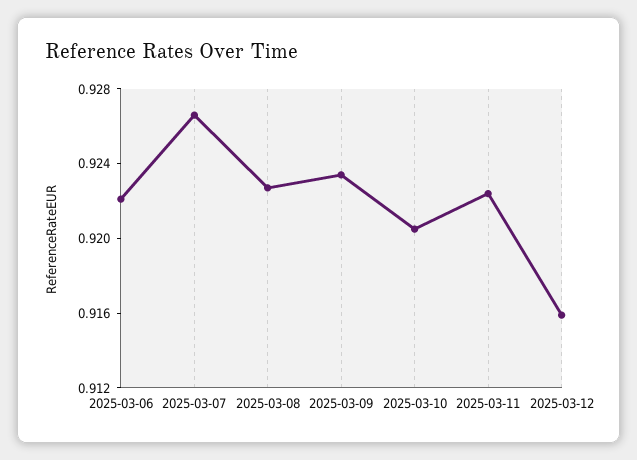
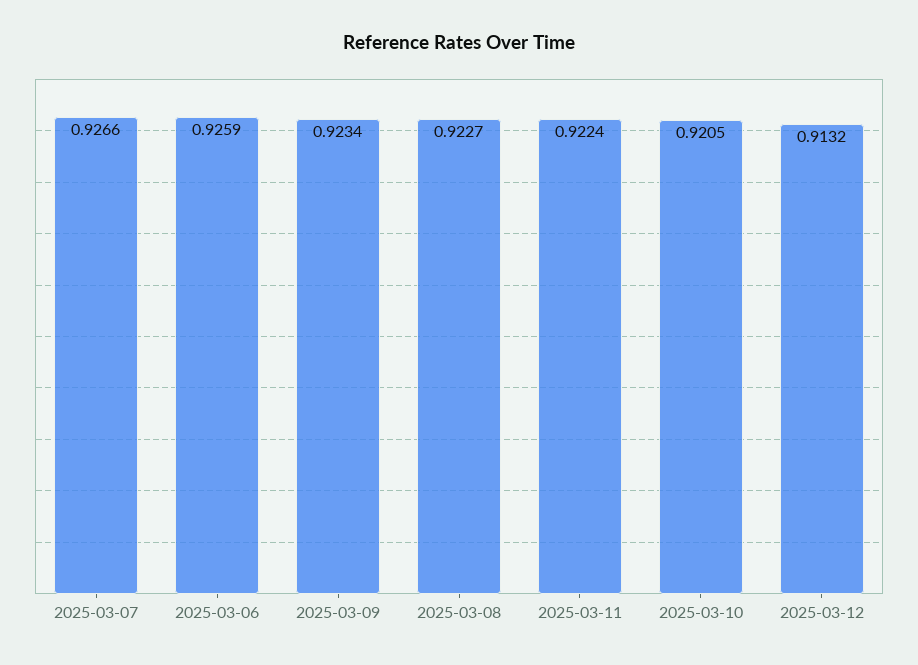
  {
-   "2025-03-06": 0.922,
+   "2025-03-06": 0.9259,
    "2025-03-07": 0.9266,
    "2025-03-08": 0.9227,
    "2025-03-09": 0.9234,
    "2025-03-10": 0.9205,
    "2025-03-11": 0.9224,
-   "2025-03-12": 0.916
+   "2025-03-12": 0.9132
  }

